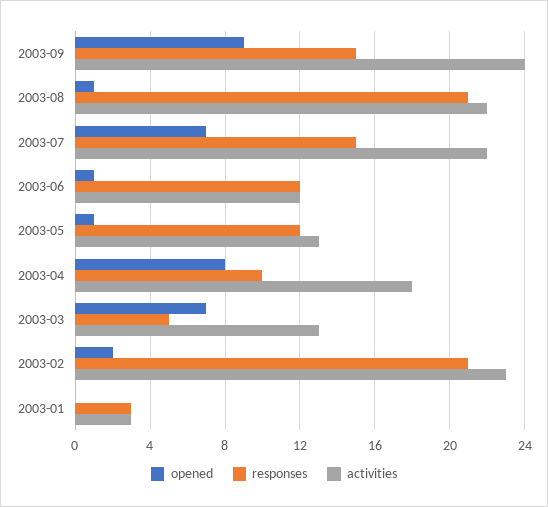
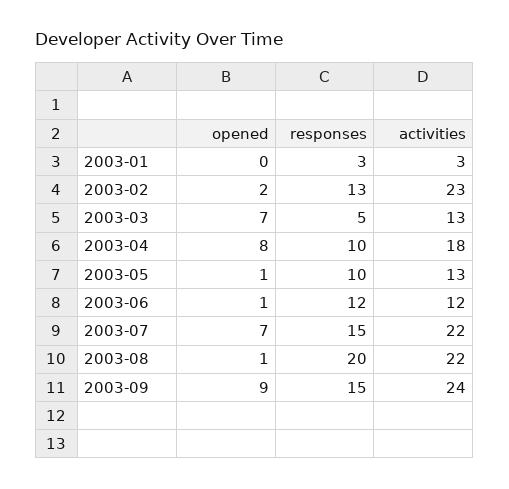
  {
    "opened": {
      "2003-09": 9,
      "2003-08": 1,
      "2003-07": 7,
      "2003-06": 1,
      "2003-05": 1,
      "2003-04": 8,
      "2003-03": 7,
      "2003-02": 2,
      "2003-01": 0
    },
    "responses": {
      "2003-09": 15,
-     "2003-08": 21,
+     "2003-08": 20,
      "2003-07": 15,
      "2003-06": 12,
-     "2003-05": 12,
+     "2003-05": 10,
      "2003-04": 10,
      "2003-03": 5,
-     "2003-02": 21,
+     "2003-02": 13,
      "2003-01": 3
    },
    "activities": {
      "2003-09": 24,
      "2003-08": 22,
      "2003-07": 22,
      "2003-06": 12,
      "2003-05": 13,
      "2003-04": 18,
      "2003-03": 13,
      "2003-02": 23,
      "2003-01": 3
    }
  }

